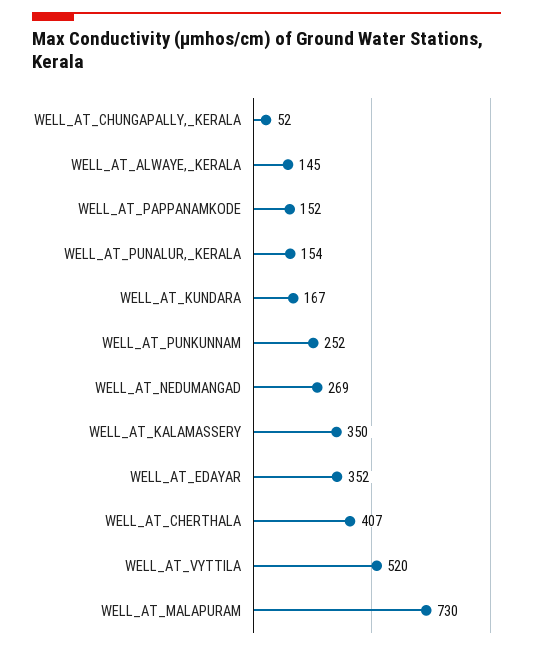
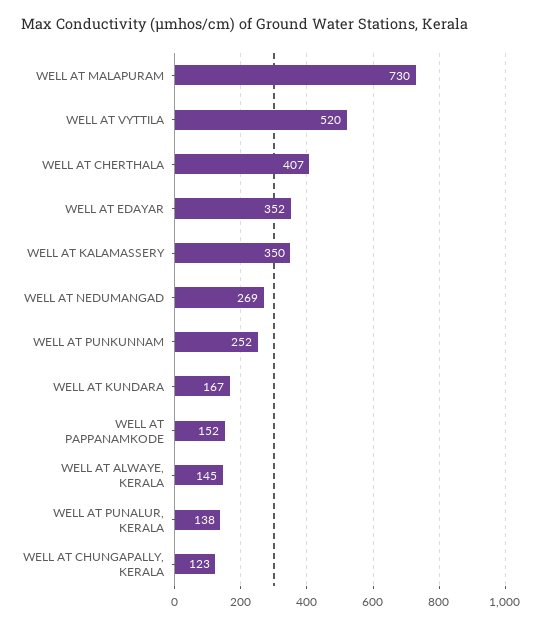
  {
-   "WELL_AT_CHUNGAPALLY,_KERALA": 52,
+   "WELL_AT_CHUNGAPALLY,_KERALA": 123,
    "WELL_AT_ALWAYE,_KERALA": 145,
    "WELL_AT_PAPPANAMKODE": 152,
-   "WELL_AT_PUNALUR,_KERALA": 154,
+   "WELL_AT_PUNALUR,_KERALA": 138,
    "WELL_AT_KUNDARA": 167,
    "WELL_AT_PUNKUNNAM": 252,
    "WELL_AT_NEDUMANGAD": 269,
    "WELL_AT_KALAMASSERY": 350,
    "WELL_AT_EDAYAR": 352,
    "WELL_AT_CHERTHALA": 407,
    "WELL_AT_VYTTILA": 520,
    "WELL_AT_MALAPURAM": 730
  }

